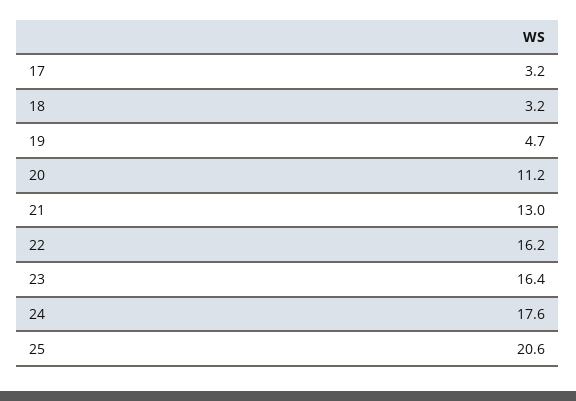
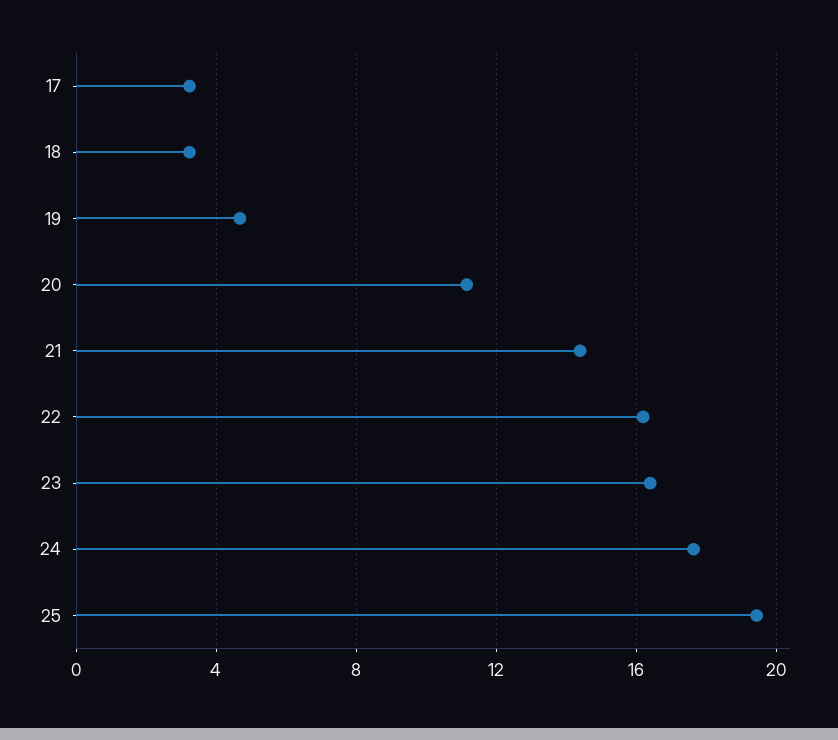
  {
    "17": 3.2,
    "18": 3.2,
    "19": 4.7,
    "20": 11.2,
-   "21": 13,
+   "21": 14.5,
    "22": 16.2,
    "23": 16.4,
    "24": 17.6,
-   "25": 20.6
+   "25": 19.5
  }

